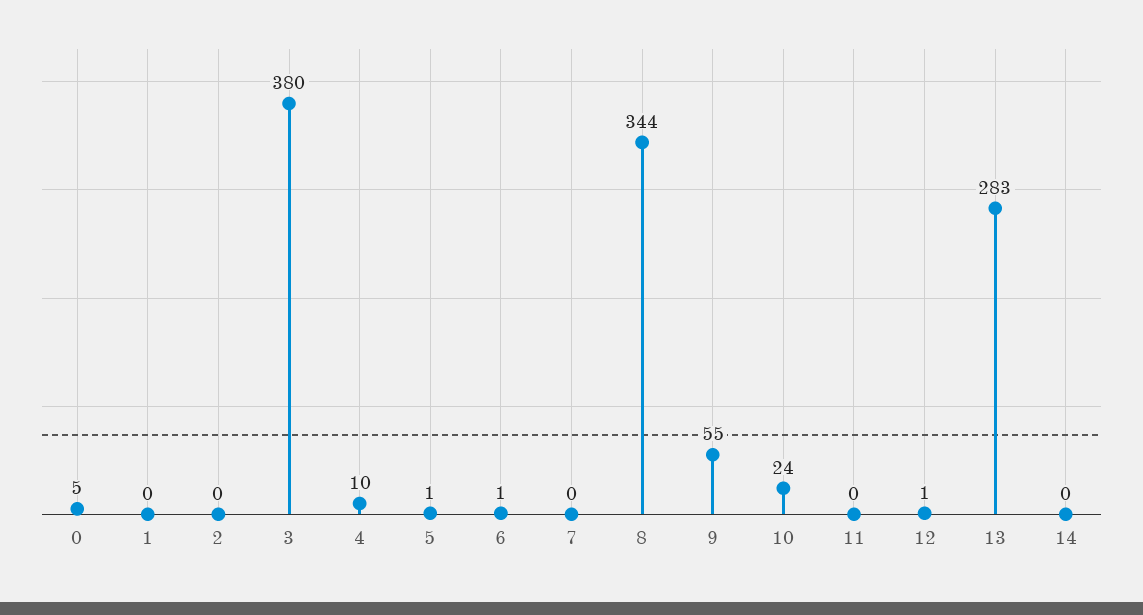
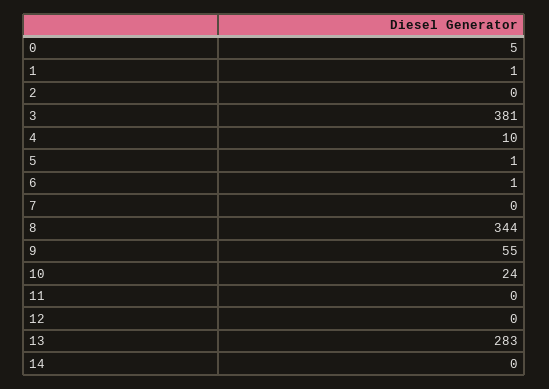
  {
    "0": 5,
-   "1": 0,
+   "1": 1,
    "2": 0,
-   "3": 380,
+   "3": 381,
    "4": 10,
    "5": 1,
    "6": 1,
    "7": 0,
    "8": 344,
    "9": 55,
    "10": 24,
    "11": 0,
-   "12": 1,
+   "12": 0,
    "13": 283,
    "14": 0
  }

